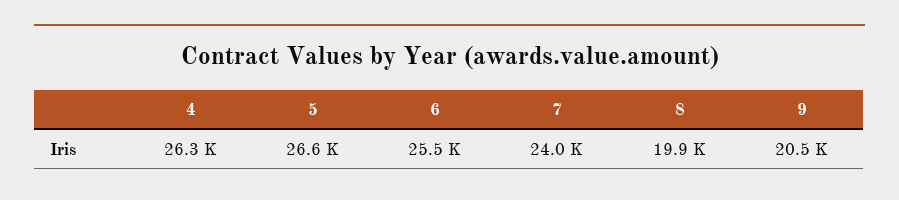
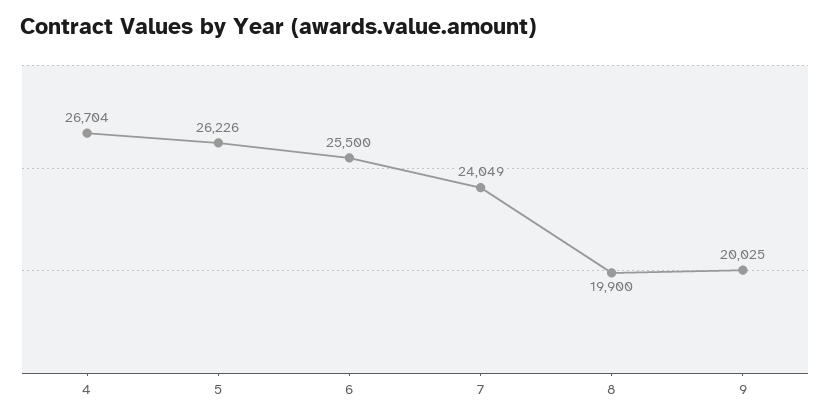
  {
-   "4": 26300,
+   "4": 26704,
-   "5": 26600,
+   "5": 26226,
    "6": 25500,
    "7": 24049,
    "8": 19900,
-   "9": 20500
+   "9": 20025
  }

